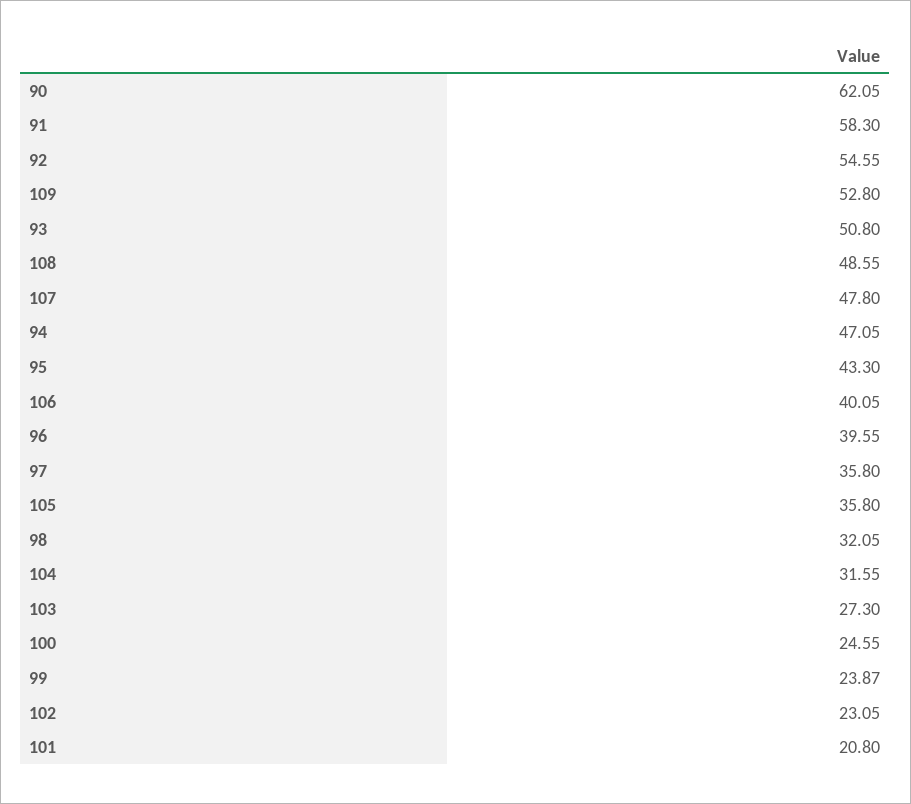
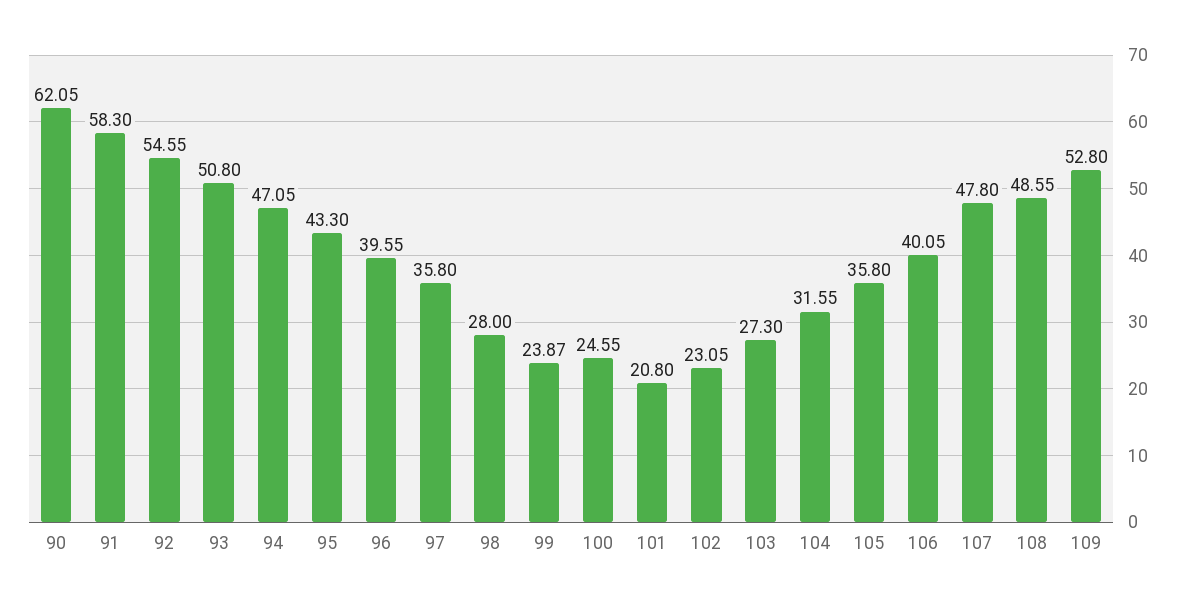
  {
    "90": 62.05,
    "91": 58.3,
    "92": 54.55,
    "109": 52.8,
    "93": 50.8,
    "108": 48.55,
    "107": 47.8,
    "94": 47.05,
    "95": 43.3,
    "106": 40.05,
    "96": 39.55,
    "97": 35.8,
    "105": 35.8,
-   "98": 32.05,
+   "98": 28,
    "104": 31.55,
    "103": 27.3,
    "100": 24.55,
    "99": 23.87,
    "102": 23.05,
    "101": 20.8
  }

